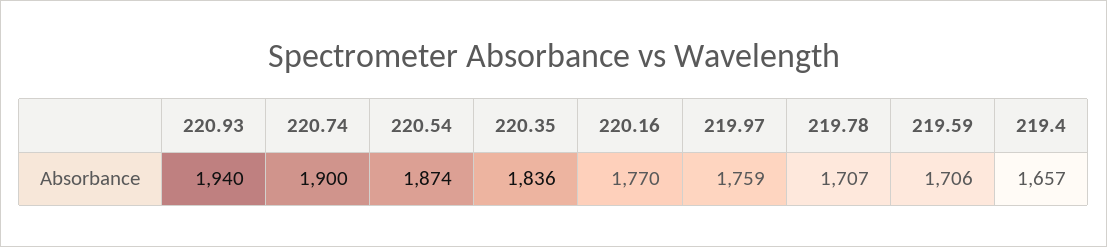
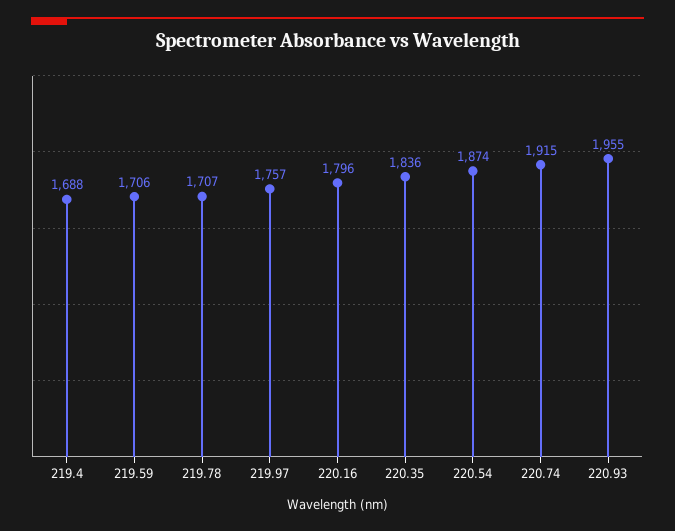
  {
-   "220.93": 1940,
+   "220.93": 1955,
-   "220.74": 1900,
+   "220.74": 1915,
    "220.54": 1874,
    "220.35": 1836,
-   "220.16": 1770,
+   "220.16": 1796,
-   "219.97": 1759,
+   "219.97": 1757,
    "219.78": 1707,
    "219.59": 1706,
-   "219.4": 1657
+   "219.4": 1688
  }

